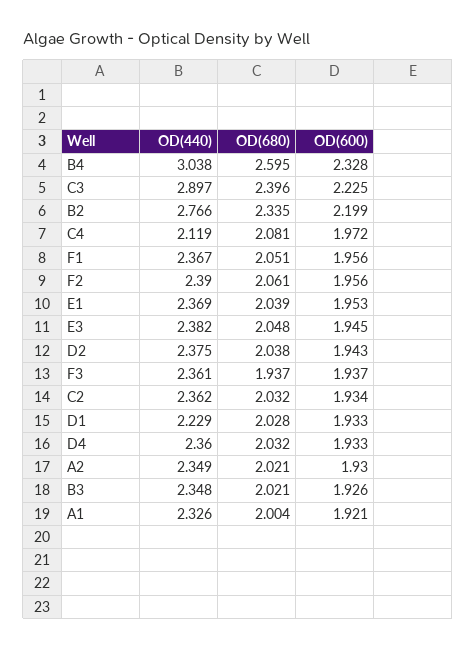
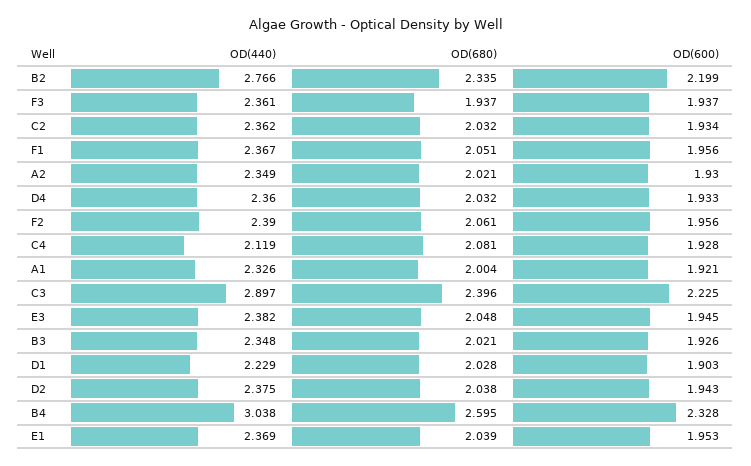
  {
    "OD(440)": {
      "B4": 3.038,
      "C3": 2.897,
      "B2": 2.766,
      "C4": 2.119,
      "F1": 2.367,
      "F2": 2.39,
      "E1": 2.369,
      "E3": 2.382,
      "D2": 2.375,
      "F3": 2.361,
      "C2": 2.362,
      "D1": 2.229,
      "D4": 2.36,
      "A2": 2.349,
      "B3": 2.348,
      "A1": 2.326
    },
    "OD(680)": {
      "B4": 2.595,
      "C3": 2.396,
      "B2": 2.335,
      "C4": 2.081,
      "F1": 2.051,
      "F2": 2.061,
      "E1": 2.039,
      "E3": 2.048,
      "D2": 2.038,
      "F3": 1.937,
      "C2": 2.032,
      "D1": 2.028,
      "D4": 2.032,
      "A2": 2.021,
      "B3": 2.021,
      "A1": 2.004
    },
    "OD(600)": {
      "B4": 2.328,
      "C3": 2.225,
      "B2": 2.199,
-     "C4": 1.972,
+     "C4": 1.928,
      "F1": 1.956,
      "F2": 1.956,
      "E1": 1.953,
      "E3": 1.945,
      "D2": 1.943,
      "F3": 1.937,
      "C2": 1.934,
-     "D1": 1.933,
+     "D1": 1.903,
      "D4": 1.933,
      "A2": 1.93,
      "B3": 1.926,
      "A1": 1.921
    }
  }

